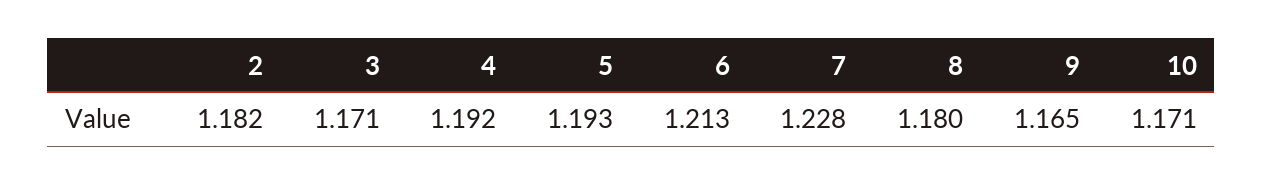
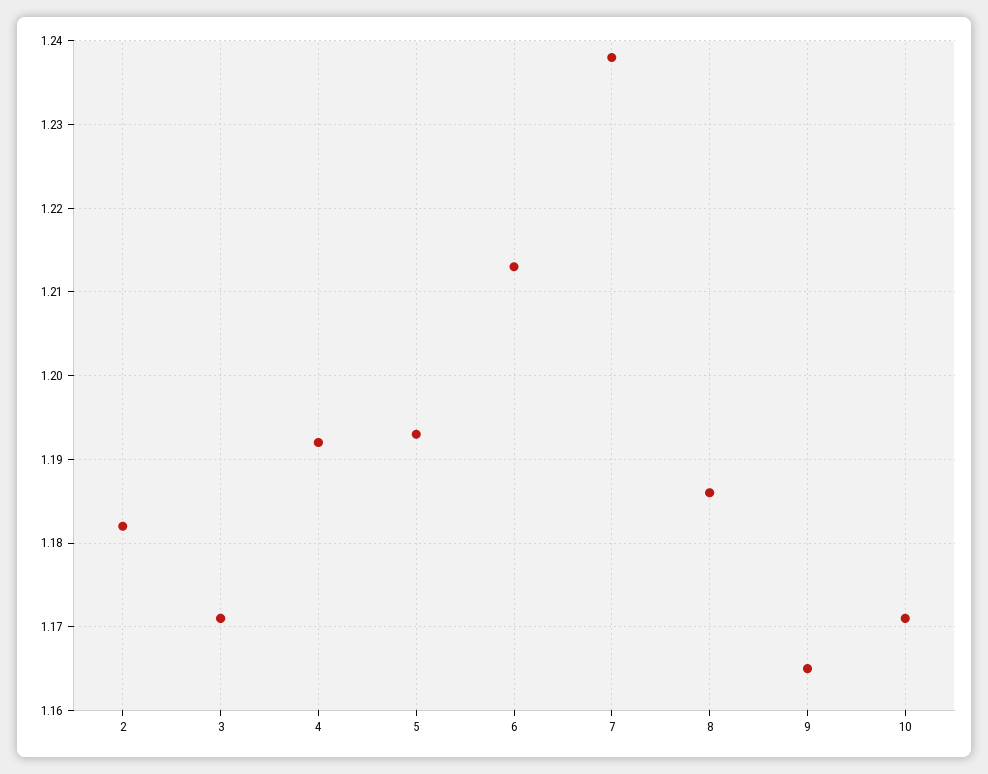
  {
    "2": 1.182,
    "3": 1.171,
    "4": 1.192,
    "5": 1.193,
    "6": 1.213,
-   "7": 1.228,
+   "7": 1.238,
-   "8": 1.18,
+   "8": 1.186,
    "9": 1.165,
    "10": 1.171
  }

